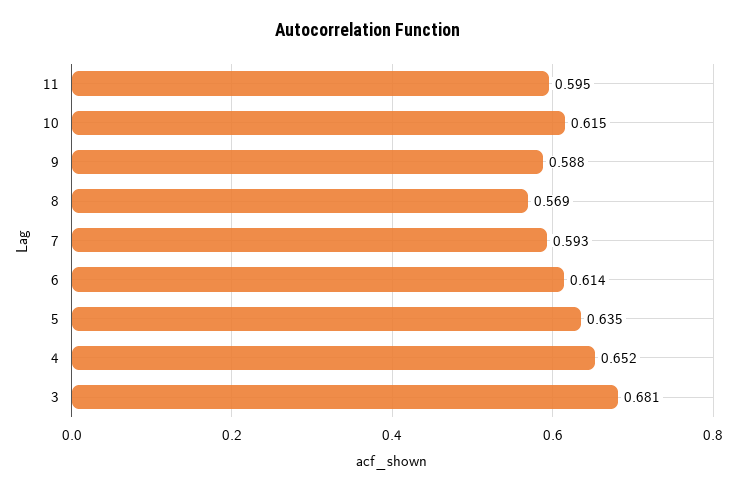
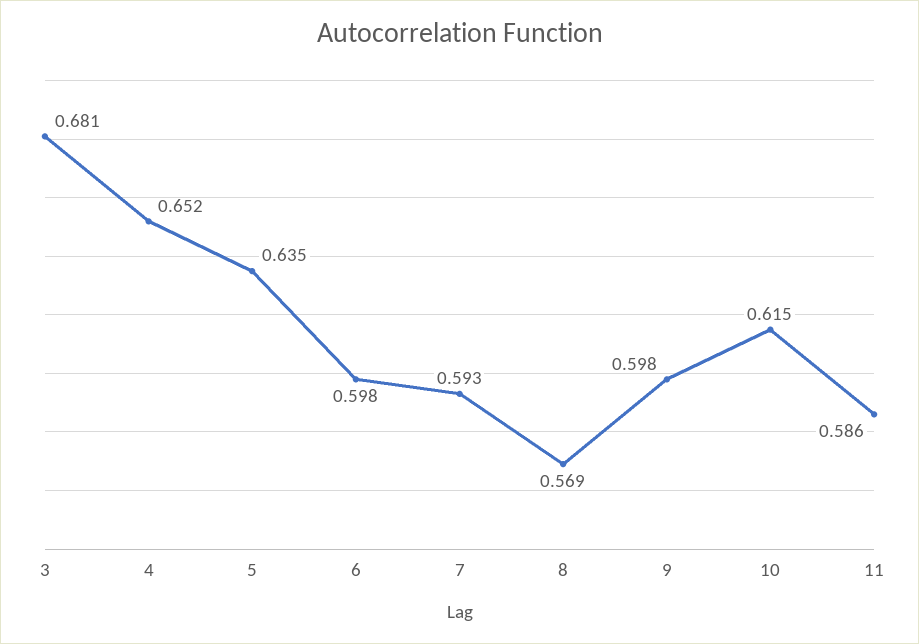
  {
-   "11": 0.595,
+   "11": 0.586,
    "10": 0.615,
-   "9": 0.588,
+   "9": 0.598,
    "8": 0.569,
    "7": 0.593,
-   "6": 0.614,
+   "6": 0.598,
    "5": 0.635,
    "4": 0.652,
    "3": 0.681
  }

